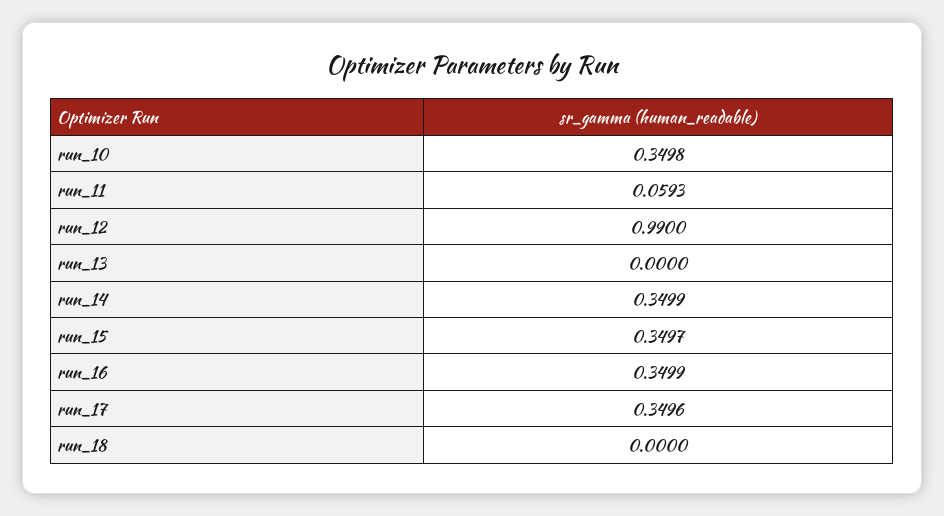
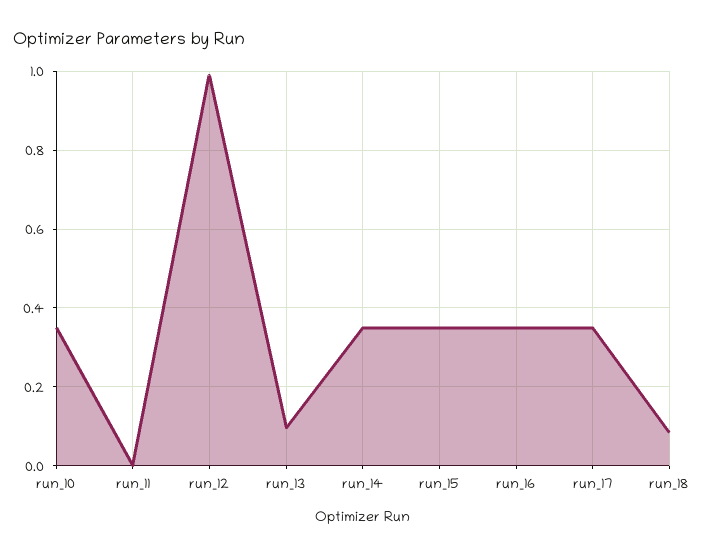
  {
    "run_10": 0.3498,
-   "run_11": 0.0593,
+   "run_11": 0,
    "run_12": 0.99,
-   "run_13": 0,
+   "run_13": 0.1,
    "run_14": 0.3499,
    "run_15": 0.3497,
    "run_16": 0.3499,
    "run_17": 0.3496,
-   "run_18": 0
+   "run_18": 0.08
  }

